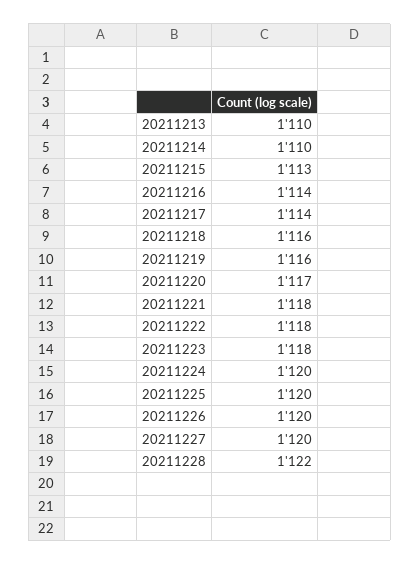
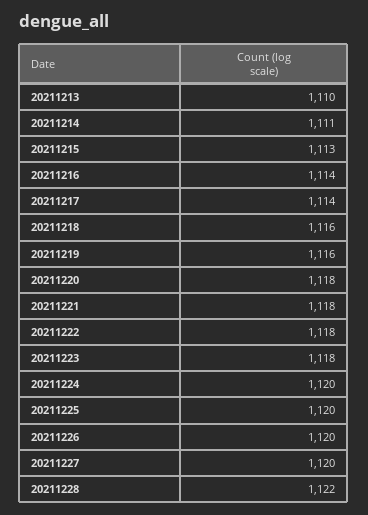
  {
    "20211213": 1110,
-   "20211214": 1110,
+   "20211214": 1111,
    "20211215": 1113,
    "20211216": 1114,
    "20211217": 1114,
    "20211218": 1116,
    "20211219": 1116,
-   "20211220": 1117,
+   "20211220": 1118,
    "20211221": 1118,
    "20211222": 1118,
    "20211223": 1118,
    "20211224": 1120,
    "20211225": 1120,
    "20211226": 1120,
    "20211227": 1120,
    "20211228": 1122
  }

